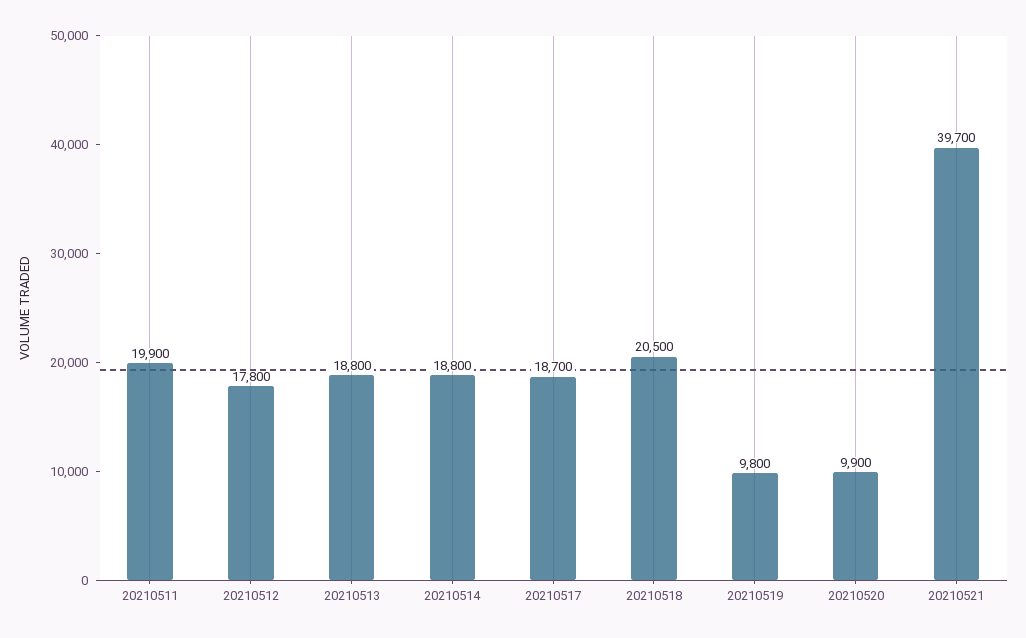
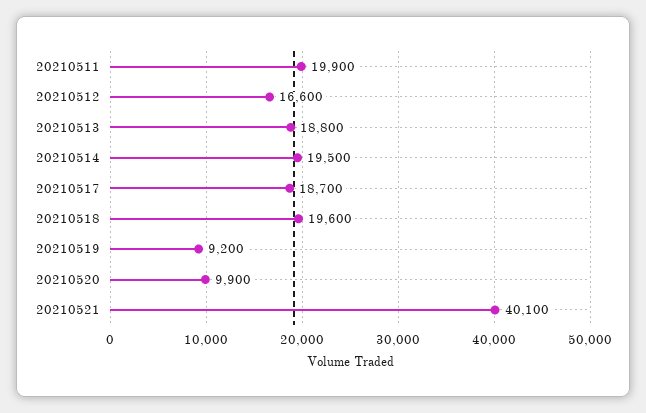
  {
    "20210511": 19900,
-   "20210512": 17800,
+   "20210512": 16600,
    "20210513": 18800,
-   "20210514": 18800,
+   "20210514": 19500,
    "20210517": 18700,
-   "20210518": 20500,
+   "20210518": 19600,
-   "20210519": 9800,
+   "20210519": 9200,
    "20210520": 9900,
-   "20210521": 39700
+   "20210521": 40100
  }

